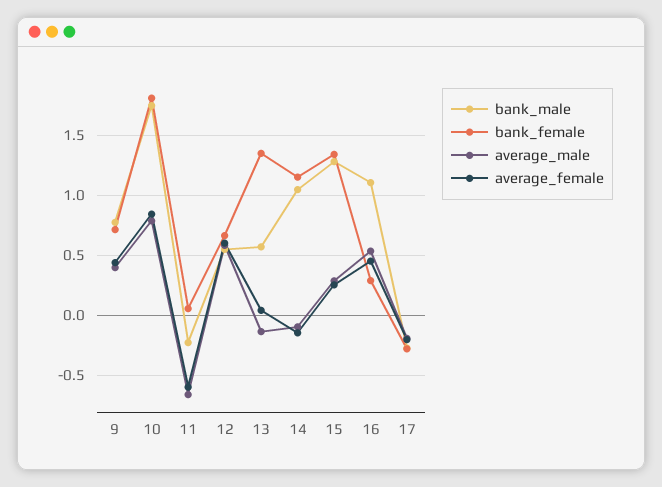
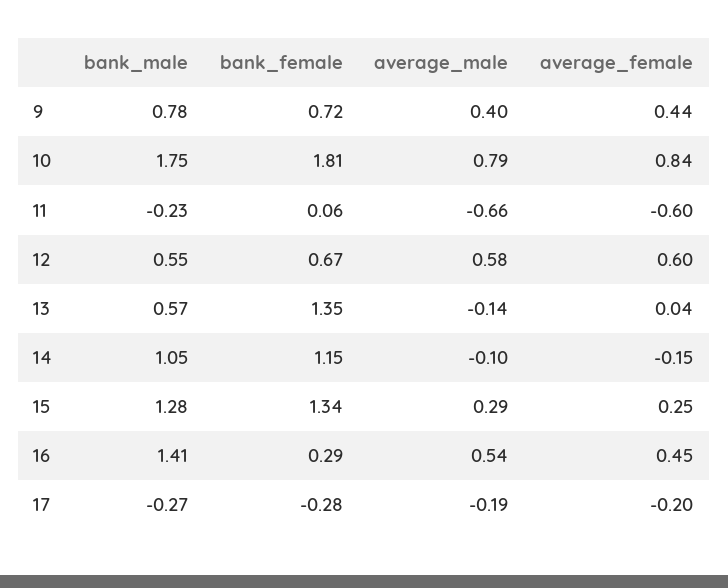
  {
    "bank_male": {
      "9": 0.78,
      "10": 1.75,
      "11": -0.23,
      "12": 0.55,
      "13": 0.57,
      "14": 1.05,
      "15": 1.28,
-     "16": 1.1,
+     "16": 1.41,
      "17": -0.27
    },
    "bank_female": {
      "9": 0.72,
      "10": 1.81,
      "11": 0.06,
      "12": 0.67,
      "13": 1.35,
      "14": 1.15,
      "15": 1.34,
      "16": 0.29,
      "17": -0.28
    },
    "average_male": {
      "9": 0.4,
      "10": 0.79,
      "11": -0.66,
      "12": 0.58,
      "13": -0.14,
      "14": -0.1,
      "15": 0.29,
      "16": 0.54,
      "17": -0.19
    },
    "average_female": {
      "9": 0.44,
      "10": 0.84,
      "11": -0.6,
      "12": 0.6,
      "13": 0.04,
      "14": -0.15,
      "15": 0.25,
      "16": 0.45,
      "17": -0.2
    }
  }

